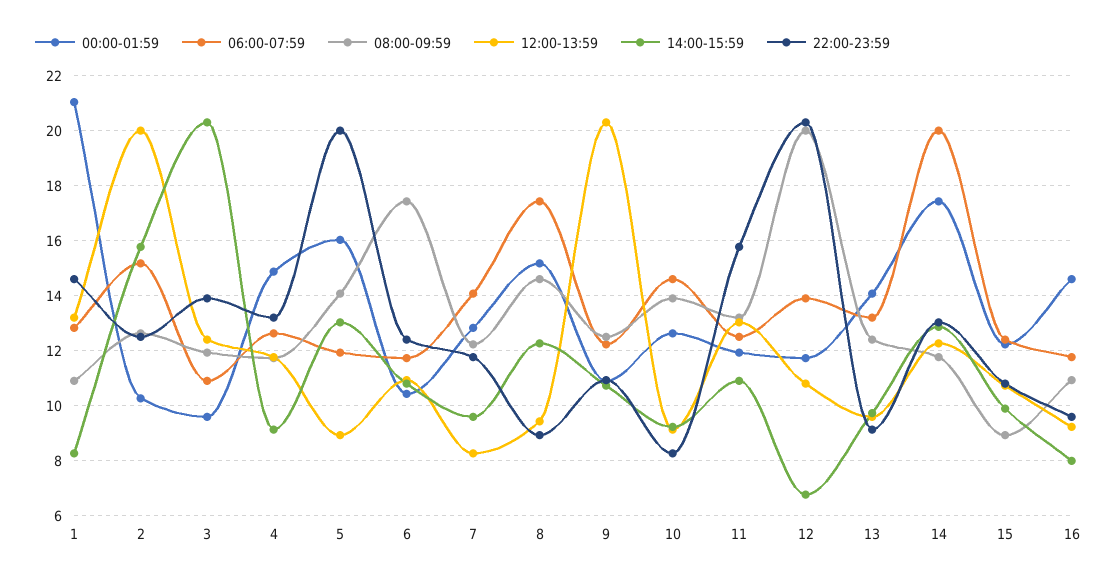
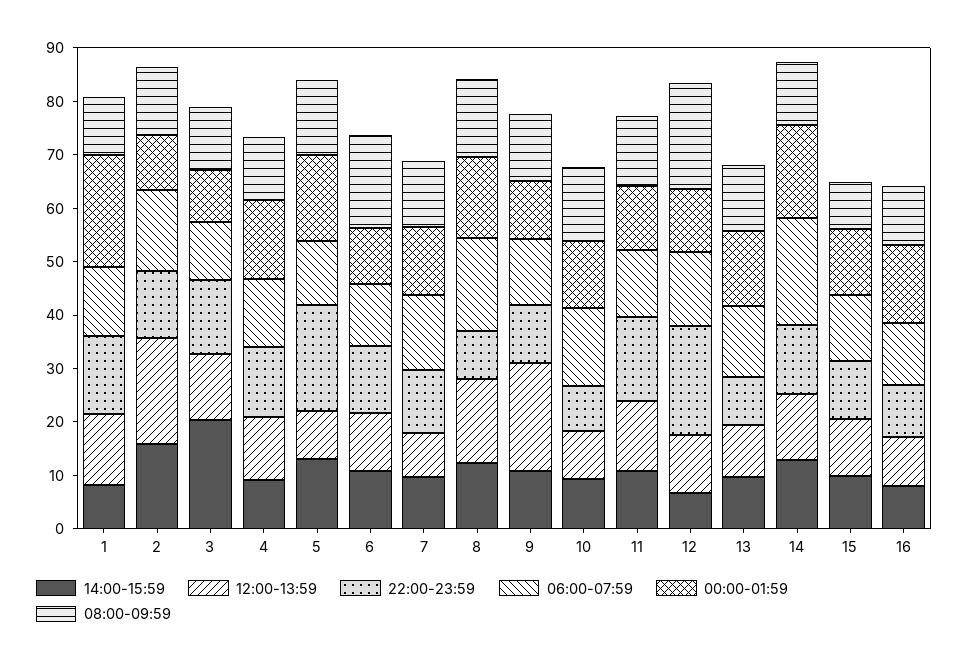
  {
    "00:00-01:59": {
      "1": 21,
      "2": 10.25,
      "3": 9.5,
      "4": 14.75,
      "5": 16,
      "6": 10.5,
      "7": 12.75,
      "8": 15.25,
      "9": 11,
      "10": 12.75,
      "11": 12,
      "12": 11.75,
      "13": 14,
      "14": 17.5,
      "15": 12.25,
      "16": 14.5
    },
    "06:00-07:59": {
      "1": 12.75,
      "2": 15.25,
      "3": 11,
      "4": 12.75,
      "5": 12,
      "6": 11.75,
      "7": 14,
      "8": 17.5,
      "9": 12.25,
      "10": 14.5,
      "11": 12.5,
      "12": 14,
      "13": 13.25,
      "14": 20,
      "15": 12.5,
      "16": 11.75
    },
    "08:00-09:59": {
      "1": 11,
      "2": 12.75,
      "3": 12,
      "4": 11.75,
      "5": 14,
      "6": 17.5,
      "7": 12.25,
      "8": 14.5,
      "9": 12.5,
      "10": 14,
      "11": 13.25,
      "12": 20,
      "13": 12.5,
      "14": 11.75,
      "15": 9,
      "16": 11
    },
    "12:00-13:59": {
      "1": 13.25,
      "2": 20,
      "3": 12.5,
      "4": 11.75,
      "5": 9,
      "6": 11,
      "7": 8.25,
-     "8": 9.5,
+     "8": 16,
      "9": 20.25,
      "10": 9.25,
      "11": 13,
      "12": 10.75,
      "13": 9.5,
      "14": 12.25,
      "15": 10.75,
      "16": 9.25
    },
    "14:00-15:59": {
      "1": 8.25,
      "2": 15.75,
      "3": 20.25,
      "4": 9.25,
      "5": 13,
      "6": 10.75,
      "7": 9.5,
      "8": 12.25,
      "9": 10.75,
      "10": 9.25,
      "11": 11,
      "12": 6.75,
      "13": 9.75,
      "14": 12.75,
      "15": 10,
      "16": 8
    },
    "22:00-23:59": {
      "1": 14.5,
      "2": 12.5,
      "3": 14,
      "4": 13.25,
      "5": 20,
      "6": 12.5,
      "7": 11.75,
      "8": 9,
      "9": 11,
      "10": 8.25,
      "11": 15.75,
      "12": 20.25,
      "13": 9.25,
      "14": 13,
      "15": 10.75,
      "16": 9.5
    }
  }

